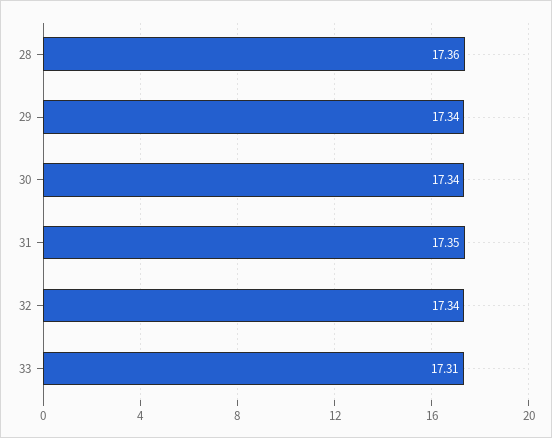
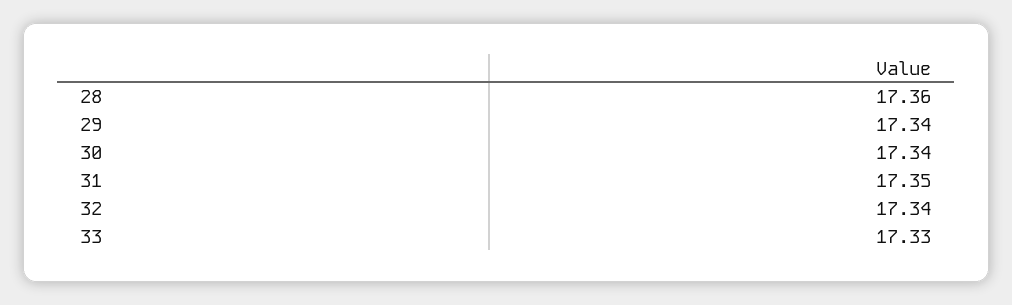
  {
    "28": 17.36,
    "29": 17.34,
    "30": 17.34,
    "31": 17.35,
    "32": 17.34,
-   "33": 17.31
+   "33": 17.33
  }

